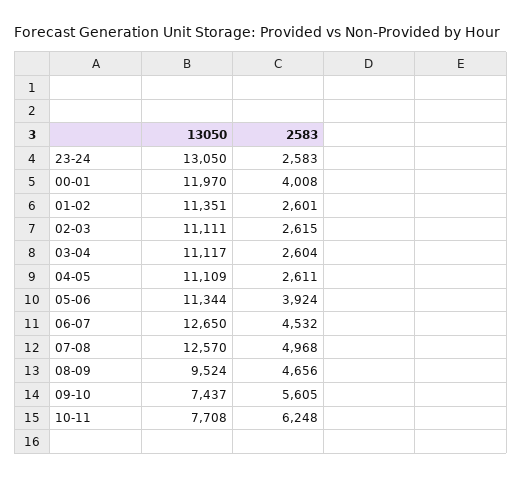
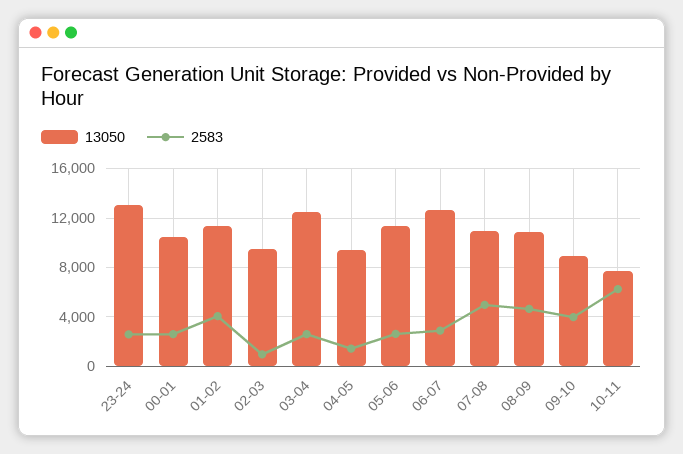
  {
    "13050": {
      "23-24": 13050,
-     "00-01": 11970,
+     "00-01": 10500,
      "01-02": 11351,
-     "02-03": 11111,
+     "02-03": 9500,
-     "03-04": 11117,
+     "03-04": 12500,
-     "04-05": 11109,
+     "04-05": 9500,
      "05-06": 11344,
      "06-07": 12650,
-     "07-08": 12570,
+     "07-08": 11000,
-     "08-09": 9524,
+     "08-09": 11000,
-     "09-10": 7437,
+     "09-10": 9000,
      "10-11": 7708
    },
    "2583": {
      "23-24": 2583,
-     "00-01": 4008,
+     "00-01": 2500,
-     "01-02": 2601,
+     "01-02": 4000,
-     "02-03": 2615,
+     "02-03": 1000,
      "03-04": 2604,
-     "04-05": 2611,
+     "04-05": 1500,
-     "05-06": 3924,
+     "05-06": 2500,
-     "06-07": 4532,
+     "06-07": 3000,
      "07-08": 4968,
      "08-09": 4656,
-     "09-10": 5605,
+     "09-10": 4000,
      "10-11": 6248
    }
  }

